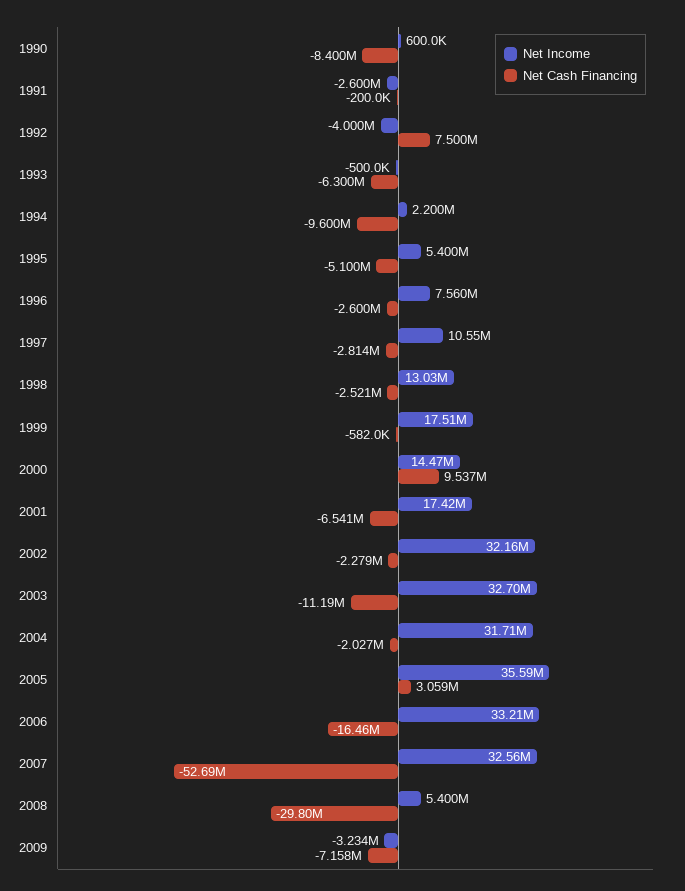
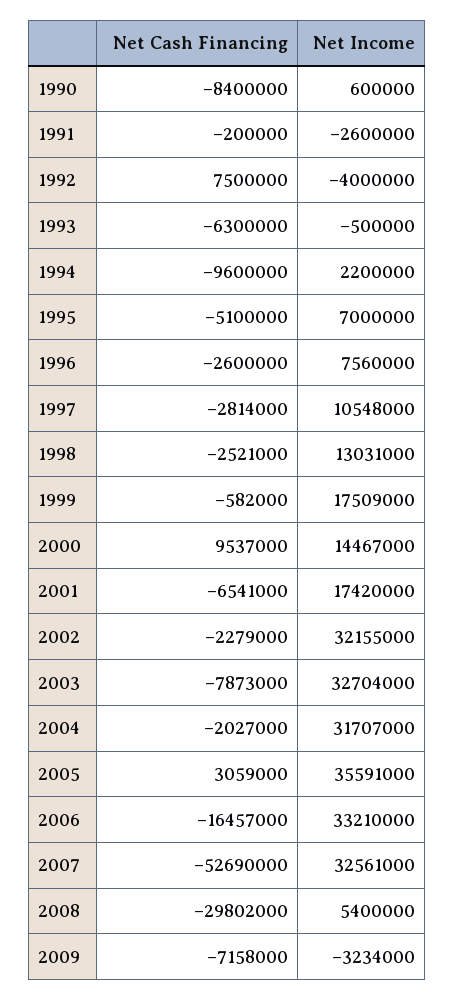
  {
    "Net Income": {
      "1990": 600000,
      "1991": -2600000,
      "1992": -4000000,
      "1993": -500000,
      "1994": 2200000,
-     "1995": 5400000,
+     "1995": 7000000,
      "1996": 7560000,
      "1997": 10548000,
      "1998": 13031000,
      "1999": 17509000,
      "2000": 14467000,
      "2001": 17420000,
      "2002": 32155000,
      "2003": 32704000,
      "2004": 31707000,
      "2005": 35591000,
      "2006": 33210000,
      "2007": 32561000,
      "2008": 5400000,
      "2009": -3234000
    },
    "Net Cash Financing": {
      "1990": -8400000,
      "1991": -200000,
      "1992": 7500000,
      "1993": -6300000,
      "1994": -9600000,
      "1995": -5100000,
      "1996": -2600000,
      "1997": -2814000,
      "1998": -2521000,
      "1999": -582000,
      "2000": 9537000,
      "2001": -6541000,
      "2002": -2279000,
-     "2003": -11190000,
+     "2003": -7873000,
      "2004": -2027000,
      "2005": 3059000,
      "2006": -16457000,
      "2007": -52690000,
      "2008": -29802000,
      "2009": -7158000
    }
  }

